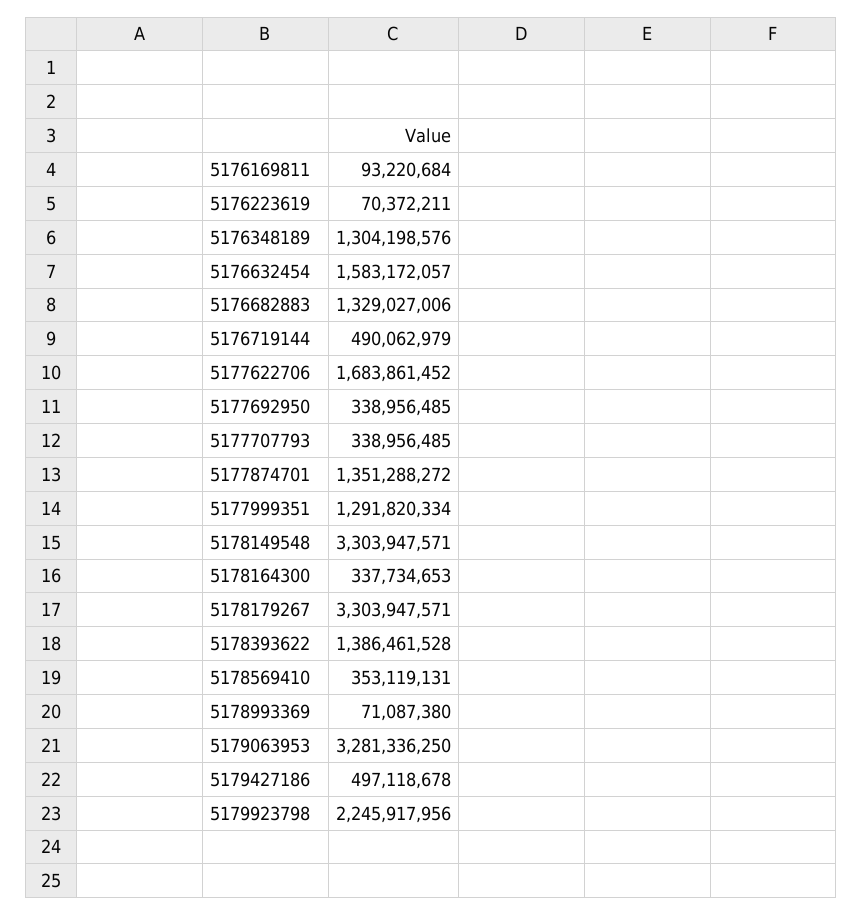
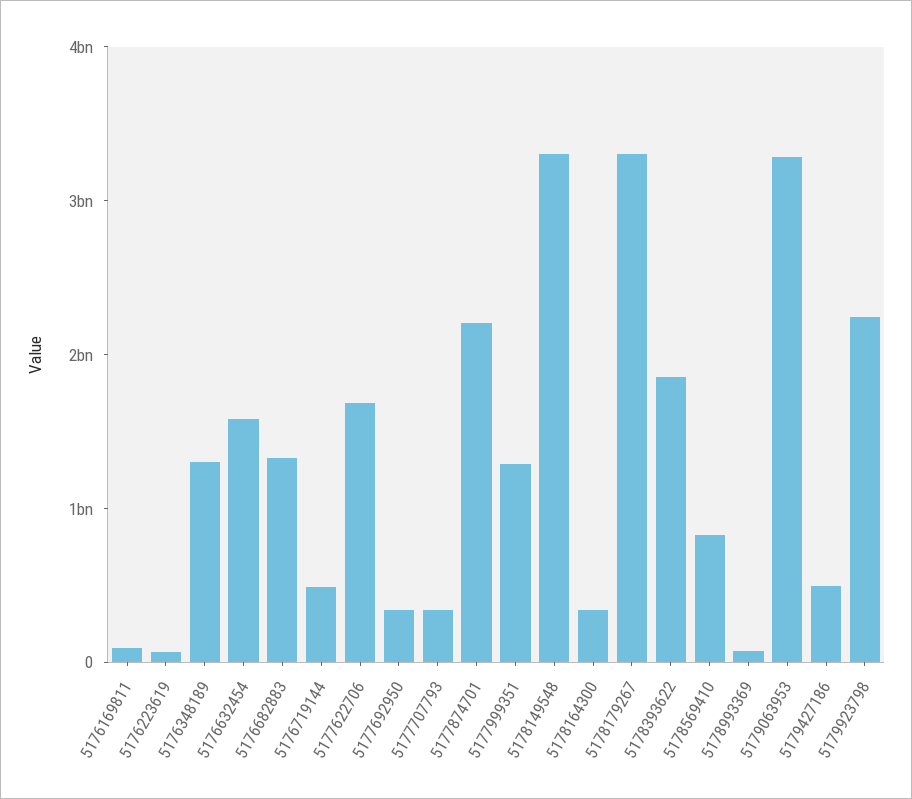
  {
    "5176169811": 93220684,
    "5176223619": 70372211,
    "5176348189": 1304198576,
    "5176632454": 1583172057,
    "5176682883": 1329027006,
    "5176719144": 490062979,
    "5177622706": 1683861452,
    "5177692950": 338956485,
    "5177707793": 338956485,
-   "5177874701": 1351288272,
+   "5177874701": 2200000000,
    "5177999351": 1291820334,
    "5178149548": 3303947571,
    "5178164300": 337734653,
    "5178179267": 3303947571,
-   "5178393622": 1386461528,
+   "5178393622": 1800000000,
-   "5178569410": 353119131,
+   "5178569410": 800000000,
    "5178993369": 71087380,
    "5179063953": 3281336250,
    "5179427186": 497118678,
    "5179923798": 2245917956
  }

